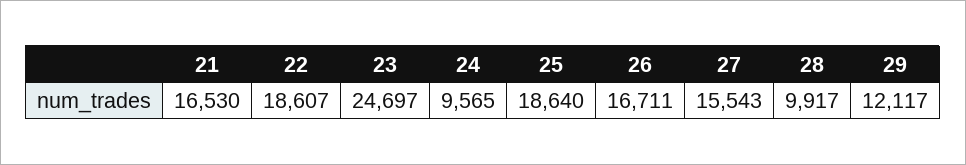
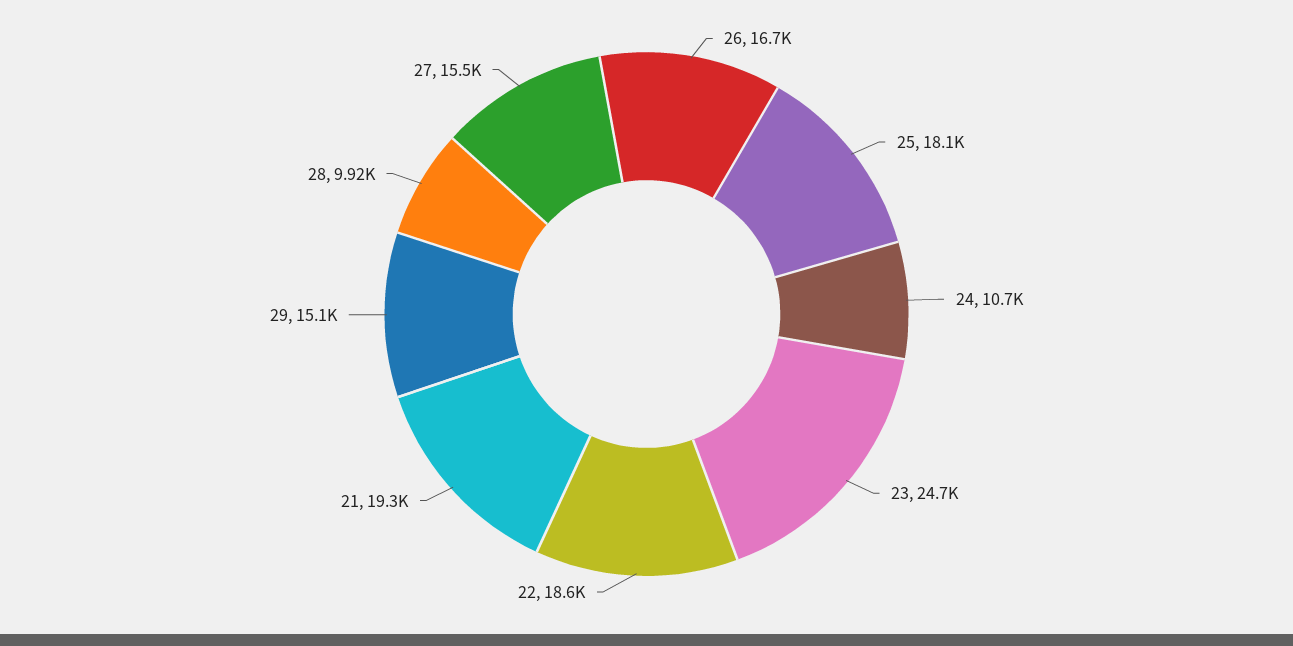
  {
-   "21": 16530,
+   "21": 19300,
    "22": 18607,
    "23": 24697,
-   "24": 9565,
+   "24": 10700,
-   "25": 18640,
+   "25": 18100,
    "26": 16711,
    "27": 15543,
    "28": 9917,
-   "29": 12117
+   "29": 15100
  }

